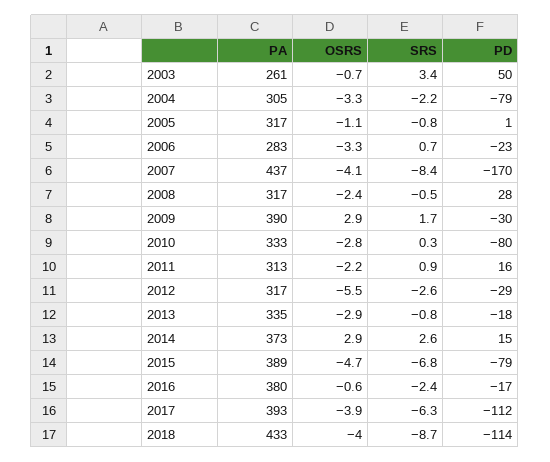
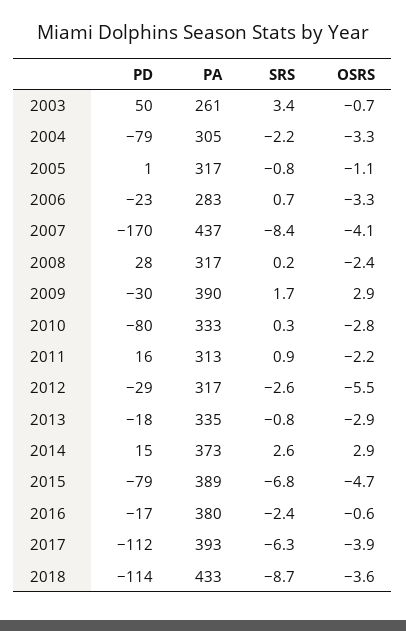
  {
    "PA": {
      "2003": 261,
      "2004": 305,
      "2005": 317,
      "2006": 283,
      "2007": 437,
      "2008": 317,
      "2009": 390,
      "2010": 333,
      "2011": 313,
      "2012": 317,
      "2013": 335,
      "2014": 373,
      "2015": 389,
      "2016": 380,
      "2017": 393,
      "2018": 433
    },
    "OSRS": {
      "2003": -0.7,
      "2004": -3.3,
      "2005": -1.1,
      "2006": -3.3,
      "2007": -4.1,
      "2008": -2.4,
      "2009": 2.9,
      "2010": -2.8,
      "2011": -2.2,
      "2012": -5.5,
      "2013": -2.9,
      "2014": 2.9,
      "2015": -4.7,
      "2016": -0.6,
      "2017": -3.9,
-     "2018": -4
+     "2018": -3.6
    },
    "SRS": {
      "2003": 3.4,
      "2004": -2.2,
      "2005": -0.8,
      "2006": 0.7,
      "2007": -8.4,
-     "2008": -0.5,
+     "2008": 0.2,
      "2009": 1.7,
      "2010": 0.3,
      "2011": 0.9,
      "2012": -2.6,
      "2013": -0.8,
      "2014": 2.6,
      "2015": -6.8,
      "2016": -2.4,
      "2017": -6.3,
      "2018": -8.7
    },
    "PD": {
      "2003": 50,
      "2004": -79,
      "2005": 1,
      "2006": -23,
      "2007": -170,
      "2008": 28,
      "2009": -30,
      "2010": -80,
      "2011": 16,
      "2012": -29,
      "2013": -18,
      "2014": 15,
      "2015": -79,
      "2016": -17,
      "2017": -112,
      "2018": -114
    }
  }

